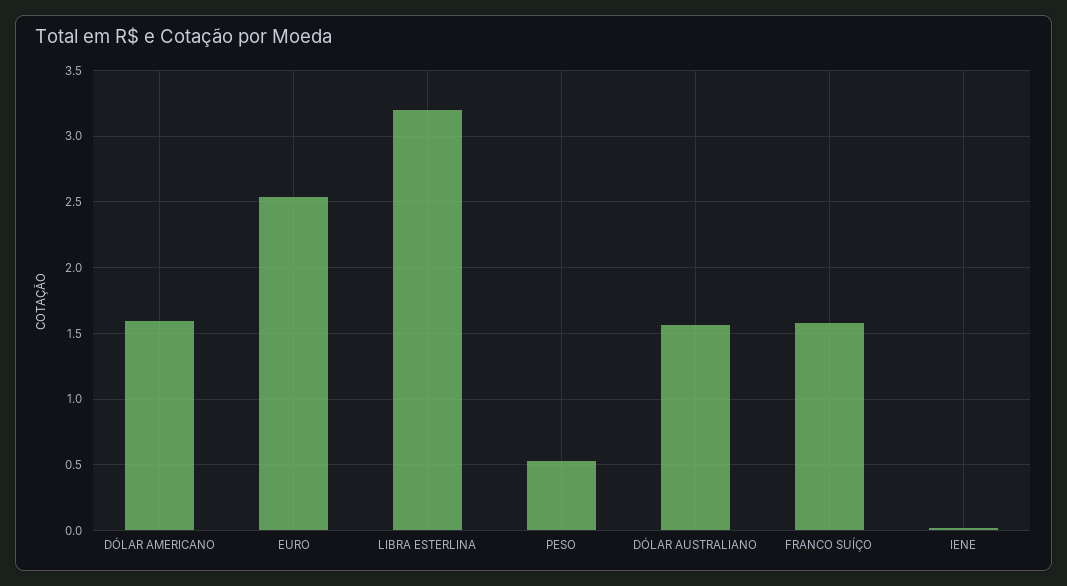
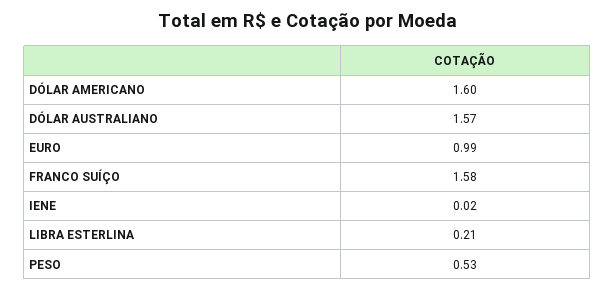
  {
    "DÓLAR AMERICANO": 1.6,
-   "EURO": 2.55,
+   "EURO": 0.99,
-   "LIBRA ESTERLINA": 3.2,
+   "LIBRA ESTERLINA": 0.21,
    "PESO": 0.53,
    "DÓLAR AUSTRALIANO": 1.57,
    "FRANCO SUÍÇO": 1.58,
    "IENE": 0.02
  }

